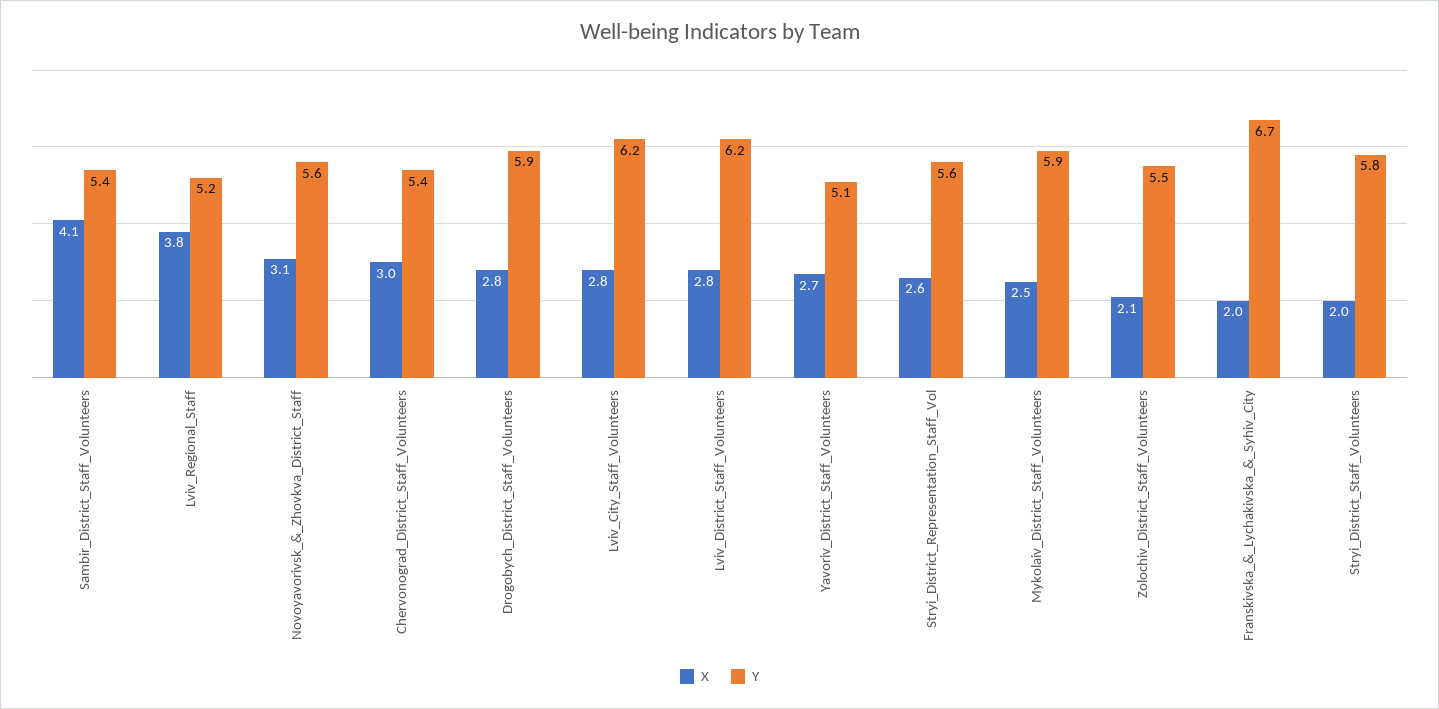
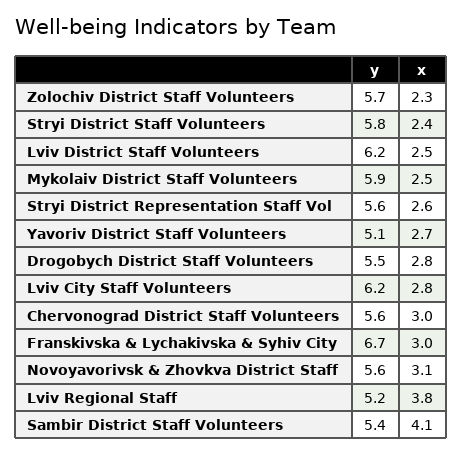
  {
    "X": {
      "Sambir_District_Staff_Volunteers": 4.1,
      "Lviv_Regional_Staff": 3.8,
      "Novoyavorivsk_&_Zhovkva_District_Staff": 3.1,
      "Chervonograd_District_Staff_Volunteers": 3,
      "Drogobych_District_Staff_Volunteers": 2.8,
      "Lviv_City_Staff_Volunteers": 2.8,
-     "Lviv_District_Staff_Volunteers": 2.8,
+     "Lviv_District_Staff_Volunteers": 2.5,
      "Yavoriv_District_Staff_Volunteers": 2.7,
      "Stryi_District_Representation_Staff_Vol": 2.6,
      "Mykolaiv_District_Staff_Volunteers": 2.5,
-     "Zolochiv_District_Staff_Volunteers": 2.1,
+     "Zolochiv_District_Staff_Volunteers": 2.3,
-     "Franskivska_&_Lychakivska_&_Syhiv_City": 2,
+     "Franskivska_&_Lychakivska_&_Syhiv_City": 3,
-     "Stryi_District_Staff_Volunteers": 2
+     "Stryi_District_Staff_Volunteers": 2.4
    },
    "Y": {
      "Sambir_District_Staff_Volunteers": 5.4,
      "Lviv_Regional_Staff": 5.2,
      "Novoyavorivsk_&_Zhovkva_District_Staff": 5.6,
-     "Chervonograd_District_Staff_Volunteers": 5.4,
+     "Chervonograd_District_Staff_Volunteers": 5.6,
-     "Drogobych_District_Staff_Volunteers": 5.9,
+     "Drogobych_District_Staff_Volunteers": 5.5,
      "Lviv_City_Staff_Volunteers": 6.2,
      "Lviv_District_Staff_Volunteers": 6.2,
      "Yavoriv_District_Staff_Volunteers": 5.1,
      "Stryi_District_Representation_Staff_Vol": 5.6,
      "Mykolaiv_District_Staff_Volunteers": 5.9,
-     "Zolochiv_District_Staff_Volunteers": 5.5,
+     "Zolochiv_District_Staff_Volunteers": 5.7,
      "Franskivska_&_Lychakivska_&_Syhiv_City": 6.7,
      "Stryi_District_Staff_Volunteers": 5.8
    }
  }

